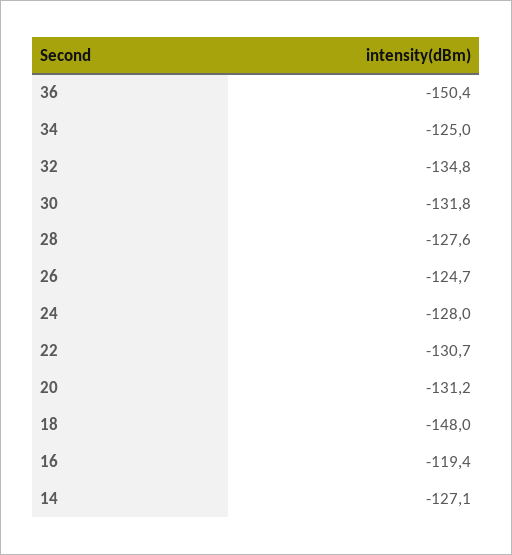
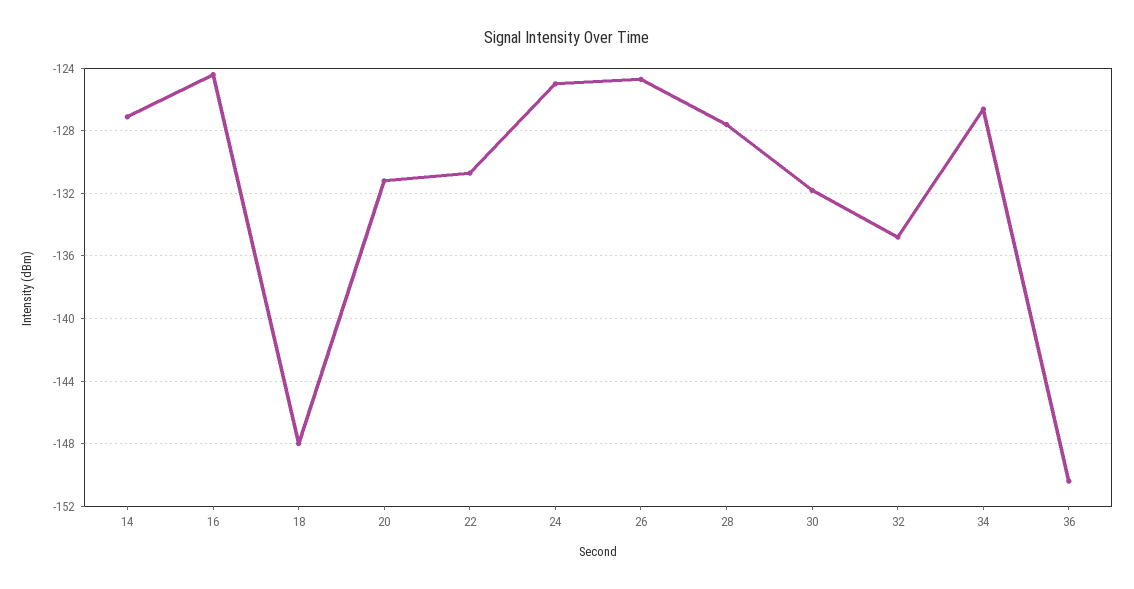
  {
    "36": -150.4,
-   "34": -125,
+   "34": -126.5,
    "32": -134.8,
    "30": -131.8,
    "28": -127.6,
    "26": -124.7,
-   "24": -128,
+   "24": -125,
    "22": -130.7,
    "20": -131.2,
    "18": -148,
-   "16": -119.4,
+   "16": -124.5,
    "14": -127.1
  }

